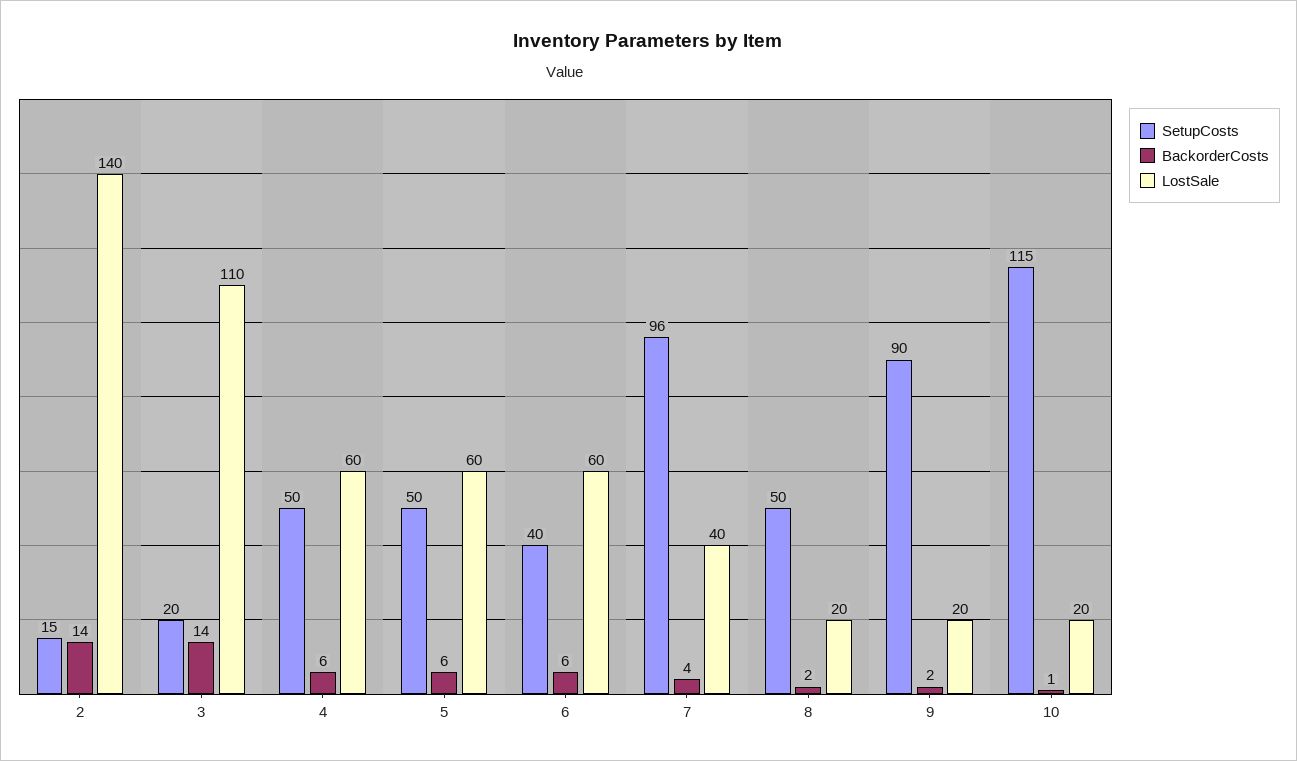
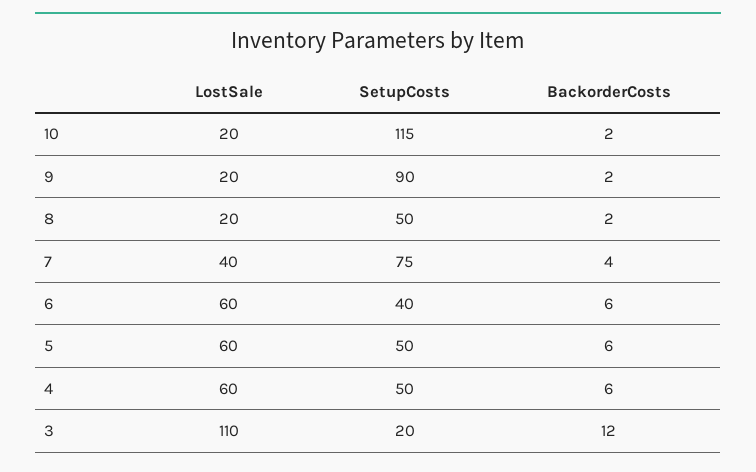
  {
    "SetupCosts": {
-     "2": 15,
      "3": 20,
      "4": 50,
      "5": 50,
      "6": 40,
-     "7": 96,
+     "7": 75,
      "8": 50,
      "9": 90,
      "10": 115
    },
    "BackorderCosts": {
-     "2": 14,
-     "3": 14,
+     "3": 12,
      "4": 6,
      "5": 6,
      "6": 6,
      "7": 4,
      "8": 2,
      "9": 2,
-     "10": 1
+     "10": 2
    },
    "LostSale": {
-     "2": 140,
      "3": 110,
      "4": 60,
      "5": 60,
      "6": 60,
      "7": 40,
      "8": 20,
      "9": 20,
      "10": 20
    }
  }

